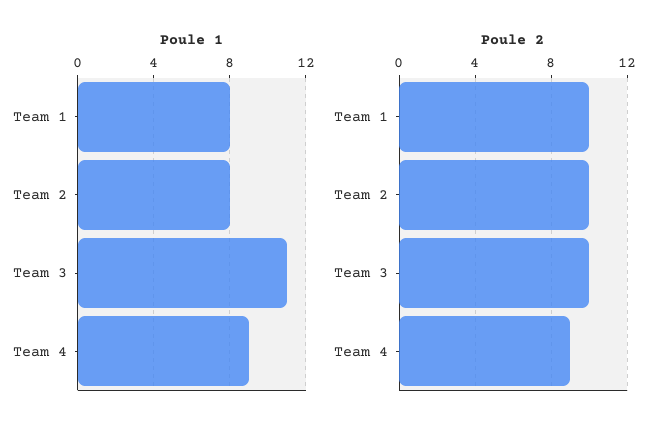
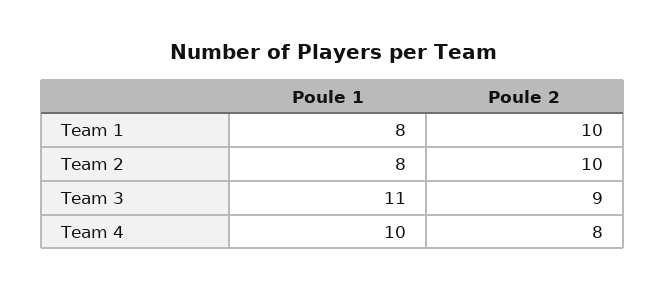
  {
    "Poule 1": {
      "Team 1": 8,
      "Team 2": 8,
      "Team 3": 11,
-     "Team 4": 9
+     "Team 4": 10
    },
    "Poule 2": {
      "Team 1": 10,
      "Team 2": 10,
-     "Team 3": 10,
+     "Team 3": 9,
-     "Team 4": 9
+     "Team 4": 8
    }
  }

